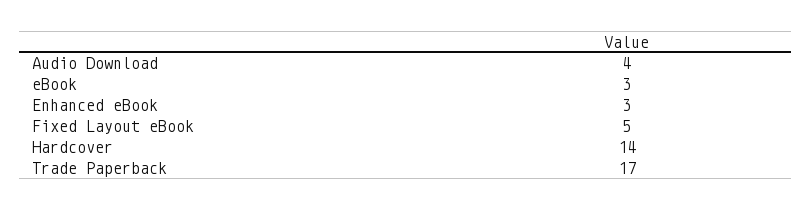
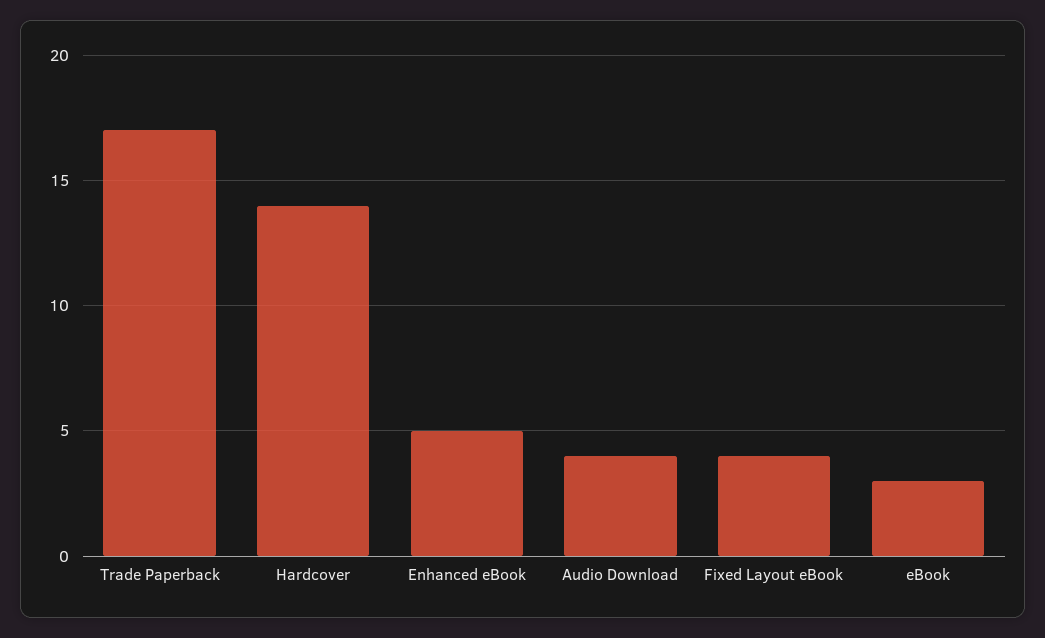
  {
    "Audio Download": 4,
    "eBook": 3,
-   "Enhanced eBook": 3,
+   "Enhanced eBook": 5,
-   "Fixed Layout eBook": 5,
+   "Fixed Layout eBook": 4,
    "Hardcover": 14,
    "Trade Paperback": 17
  }

